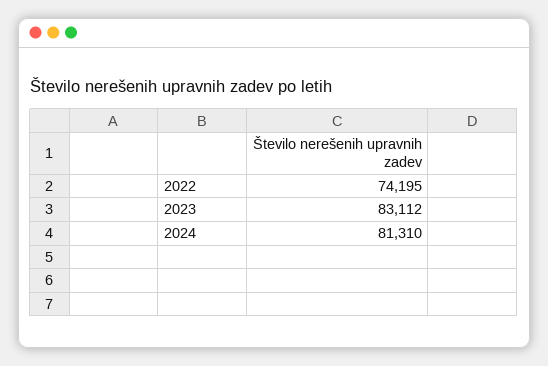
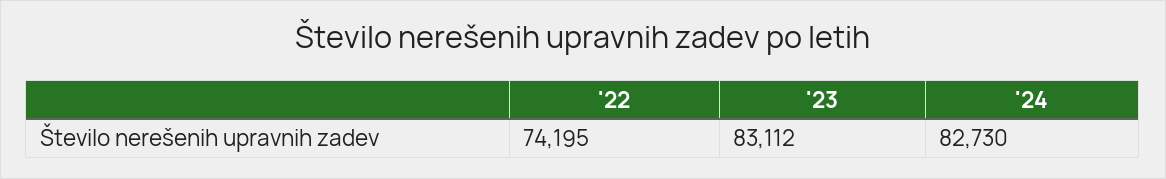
  {
    "2022": 74195,
    "2023": 83112,
-   "2024": 81310
+   "2024": 82730
  }

